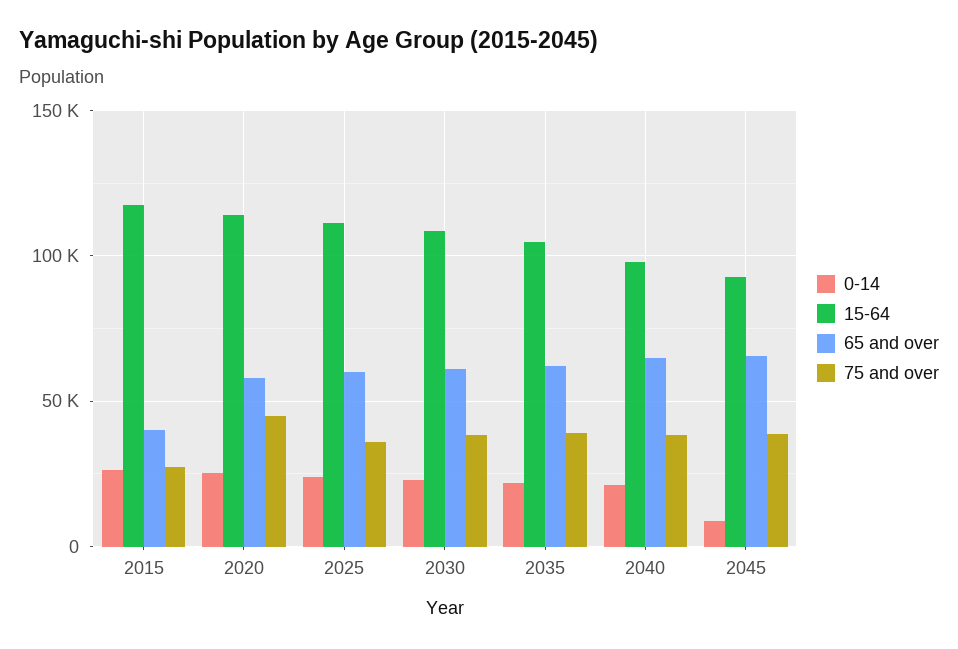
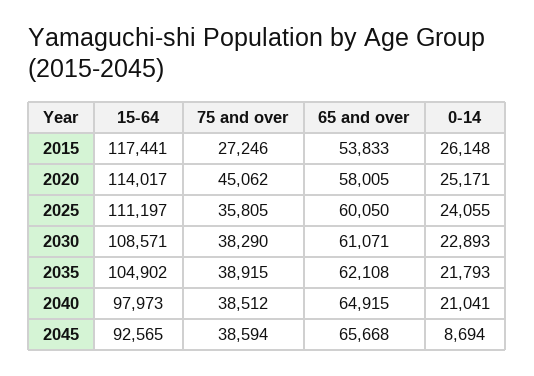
  {
    "0-14": {
      "2015": 26148,
      "2020": 25171,
      "2025": 24055,
      "2030": 22893,
      "2035": 21793,
      "2040": 21041,
      "2045": 8694
    },
    "15-64": {
      "2015": 117441,
      "2020": 114017,
      "2025": 111197,
      "2030": 108571,
      "2035": 104902,
      "2040": 97973,
      "2045": 92565
    },
    "65 and over": {
-     "2015": 40000,
+     "2015": 53833,
      "2020": 58005,
      "2025": 60050,
      "2030": 61071,
      "2035": 62108,
      "2040": 64915,
      "2045": 65668
    },
    "75 and over": {
      "2015": 27246,
      "2020": 45062,
      "2025": 35805,
      "2030": 38290,
      "2035": 38915,
      "2040": 38512,
      "2045": 38594
    }
  }

